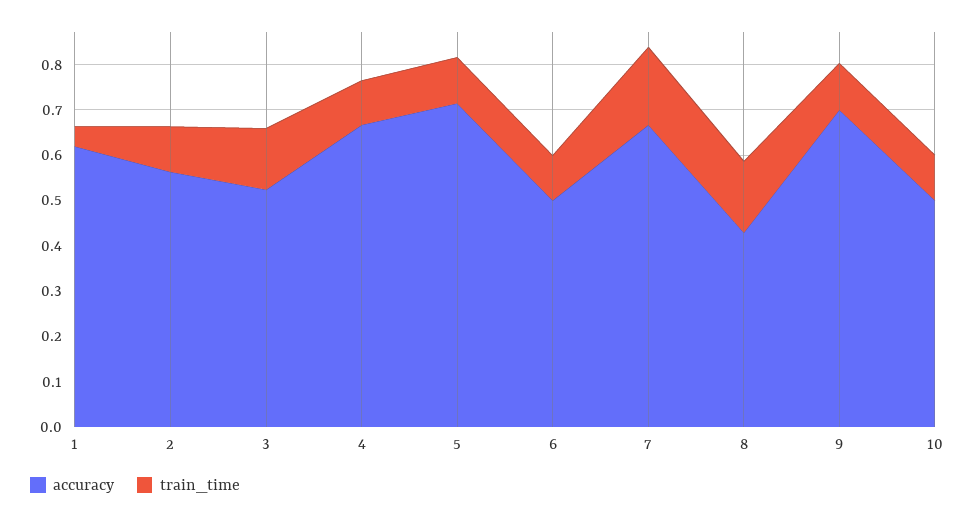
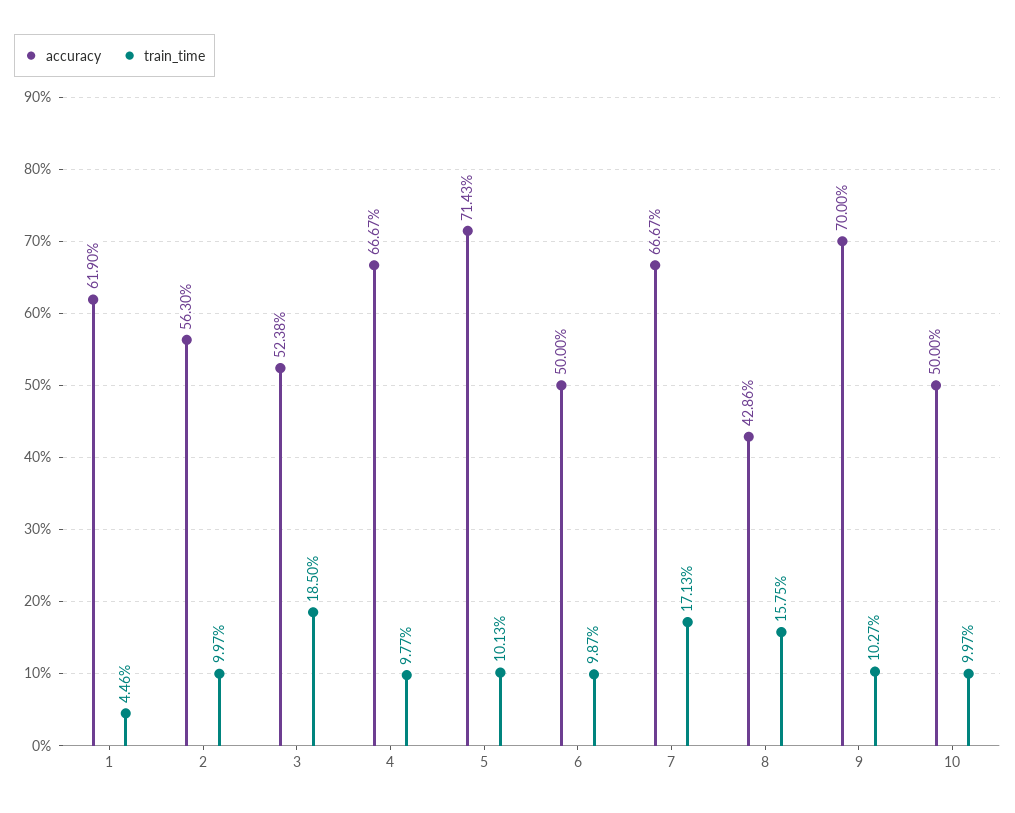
  {
    "accuracy": {
      "1": 0.619,
      "2": 0.563,
      "3": 0.5238,
      "4": 0.6667,
      "5": 0.7143,
      "6": 0.5,
      "7": 0.6667,
      "8": 0.4286,
      "9": 0.7,
      "10": 0.5
    },
    "train_time": {
      "1": 0.0446,
      "2": 0.0997,
-     "3": 0.14,
+     "3": 0.185,
      "4": 0.0977,
      "5": 0.1013,
      "6": 0.0987,
      "7": 0.1713,
      "8": 0.1575,
      "9": 0.1027,
      "10": 0.0997
    }
  }

